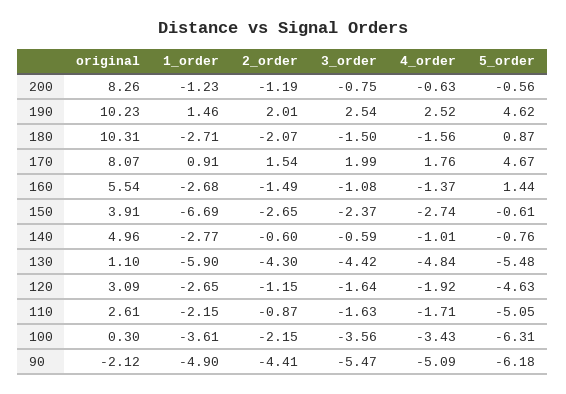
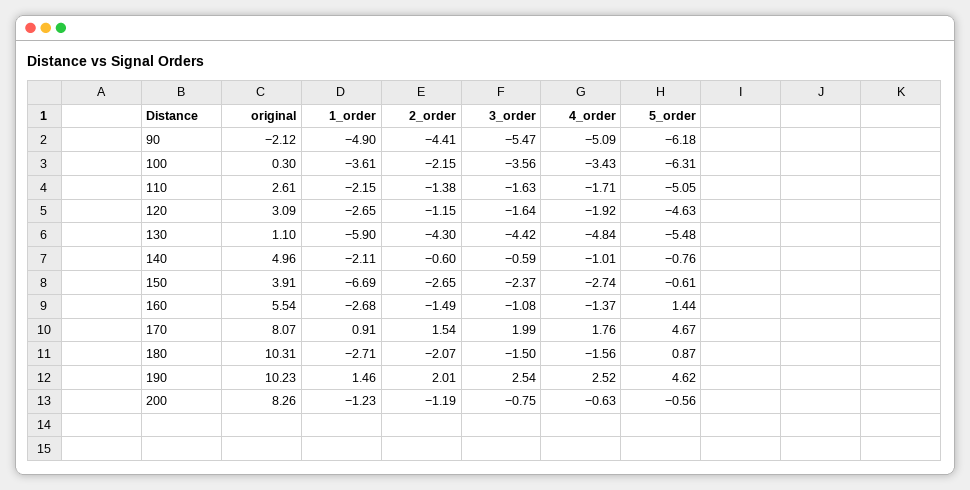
  {
    "original": {
      "200": 8.26,
      "190": 10.23,
      "180": 10.31,
      "170": 8.07,
      "160": 5.54,
      "150": 3.91,
      "140": 4.96,
      "130": 1.1,
      "120": 3.09,
      "110": 2.61,
      "100": 0.3,
      "90": -2.12
    },
    "1_order": {
      "200": -1.23,
      "190": 1.46,
      "180": -2.71,
      "170": 0.91,
      "160": -2.68,
      "150": -6.69,
-     "140": -2.77,
+     "140": -2.11,
      "130": -5.9,
      "120": -2.65,
      "110": -2.15,
      "100": -3.61,
      "90": -4.9
    },
    "2_order": {
      "200": -1.19,
      "190": 2.01,
      "180": -2.07,
      "170": 1.54,
      "160": -1.49,
      "150": -2.65,
      "140": -0.6,
      "130": -4.3,
      "120": -1.15,
-     "110": -0.87,
+     "110": -1.38,
      "100": -2.15,
      "90": -4.41
    },
    "3_order": {
      "200": -0.75,
      "190": 2.54,
      "180": -1.5,
      "170": 1.99,
      "160": -1.08,
      "150": -2.37,
      "140": -0.59,
      "130": -4.42,
      "120": -1.64,
      "110": -1.63,
      "100": -3.56,
      "90": -5.47
    },
    "4_order": {
      "200": -0.63,
      "190": 2.52,
      "180": -1.56,
      "170": 1.76,
      "160": -1.37,
      "150": -2.74,
      "140": -1.01,
      "130": -4.84,
      "120": -1.92,
      "110": -1.71,
      "100": -3.43,
      "90": -5.09
    },
    "5_order": {
      "200": -0.56,
      "190": 4.62,
      "180": 0.87,
      "170": 4.67,
      "160": 1.44,
      "150": -0.61,
      "140": -0.76,
      "130": -5.48,
      "120": -4.63,
      "110": -5.05,
      "100": -6.31,
      "90": -6.18
    }
  }

